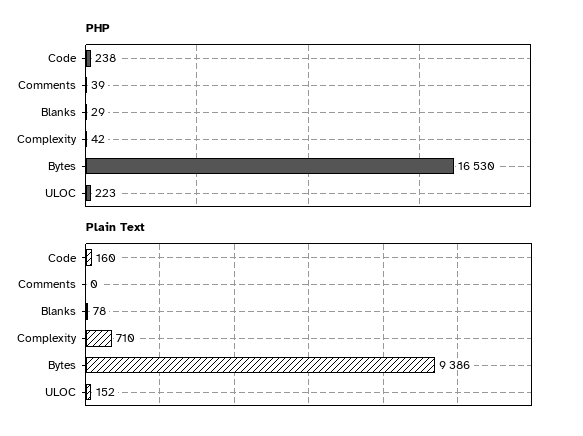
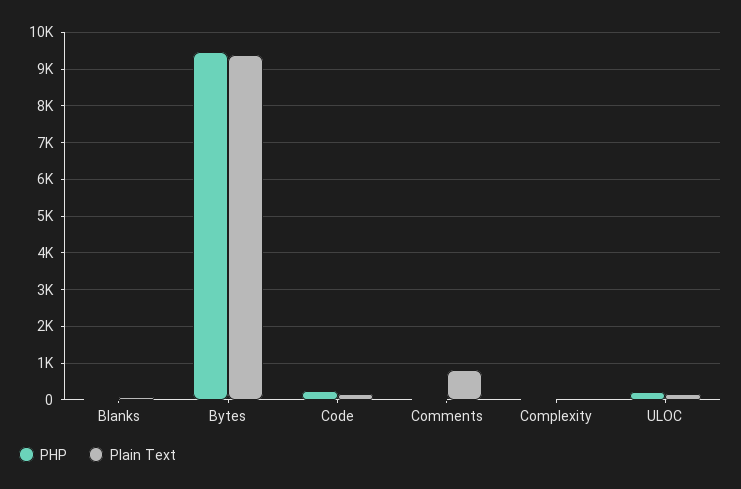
  {
    "PHP": {
      "Code": 238,
      "Comments": 39,
      "Blanks": 29,
      "Complexity": 42,
-     "Bytes": 16530,
+     "Bytes": 9400,
      "ULOC": 223
    },
    "Plain Text": {
      "Code": 160,
-     "Comments": 0,
+     "Comments": 800,
      "Blanks": 78,
-     "Complexity": 710,
+     "Complexity": 0,
      "Bytes": 9386,
      "ULOC": 152
    }
  }

